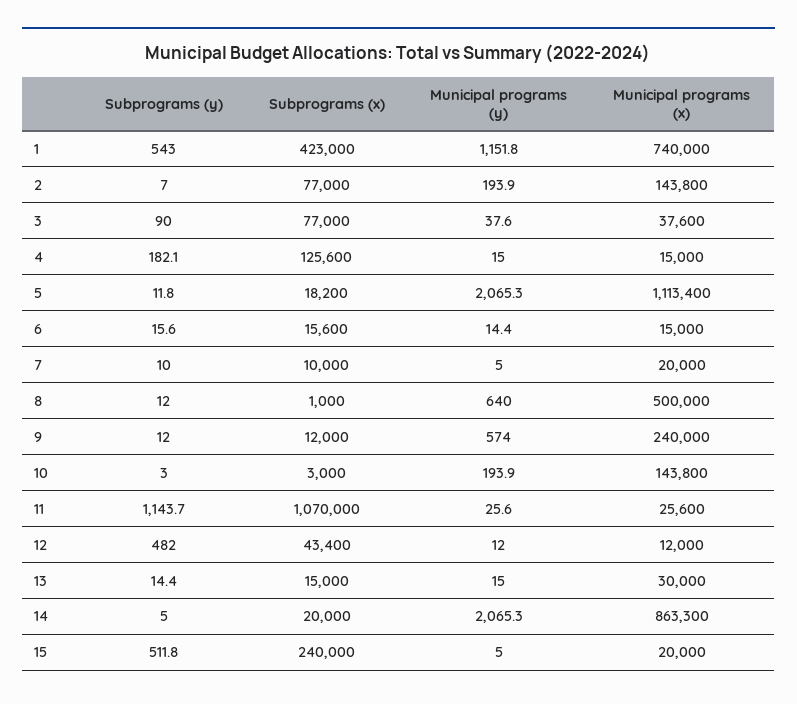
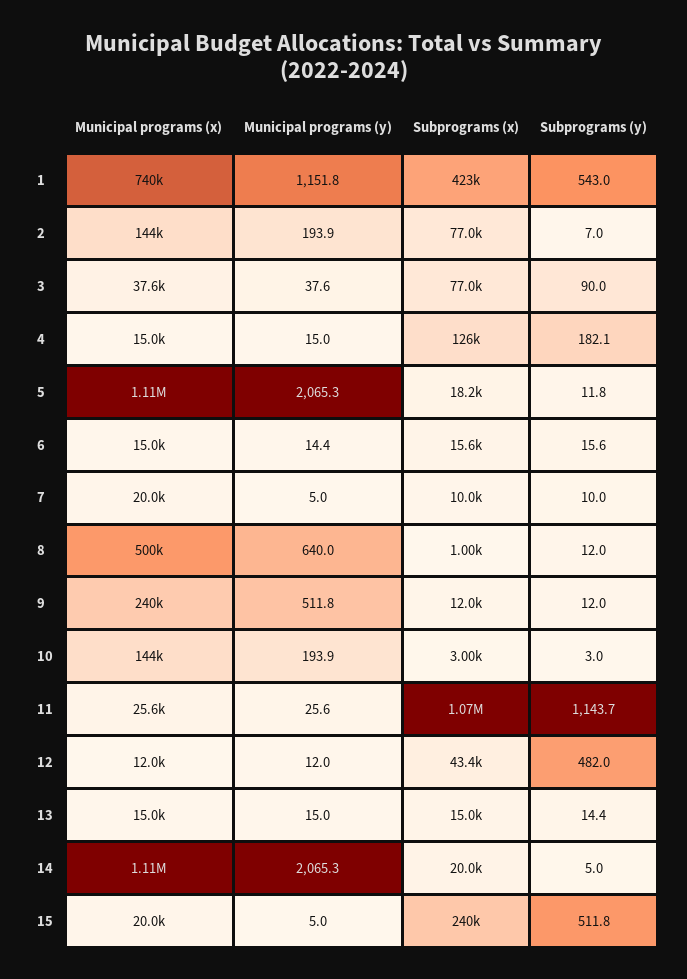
  {
    "Subprograms (y)": {
      "1": 543,
      "2": 7,
      "3": 90,
      "4": 182.1,
      "5": 11.8,
      "6": 15.6,
      "7": 10,
      "8": 12,
      "9": 12,
      "10": 3,
      "11": 1143.7,
      "12": 482,
      "13": 14.4,
      "14": 5,
      "15": 511.8
    },
    "Subprograms (x)": {
      "1": 423000,
      "2": 77000,
      "3": 77000,
      "4": 125600,
      "5": 18200,
      "6": 15600,
      "7": 10000,
      "8": 1000,
      "9": 12000,
      "10": 3000,
      "11": 1070000,
      "12": 43400,
      "13": 15000,
      "14": 20000,
      "15": 240000
    },
    "Municipal programs (y)": {
      "1": 1151.8,
      "2": 193.9,
      "3": 37.6,
      "4": 15,
      "5": 2065.3,
      "6": 14.4,
      "7": 5,
      "8": 640,
-     "9": 574,
+     "9": 511.8,
      "10": 193.9,
      "11": 25.6,
      "12": 12,
      "13": 15,
      "14": 2065.3,
      "15": 5
    },
    "Municipal programs (x)": {
      "1": 740000,
      "2": 143800,
      "3": 37600,
      "4": 15000,
      "5": 1113400,
      "6": 15000,
      "7": 20000,
      "8": 500000,
      "9": 240000,
      "10": 143800,
      "11": 25600,
      "12": 12000,
-     "13": 30000,
+     "13": 15000,
-     "14": 863300,
+     "14": 1110000,
      "15": 20000
    }
  }

